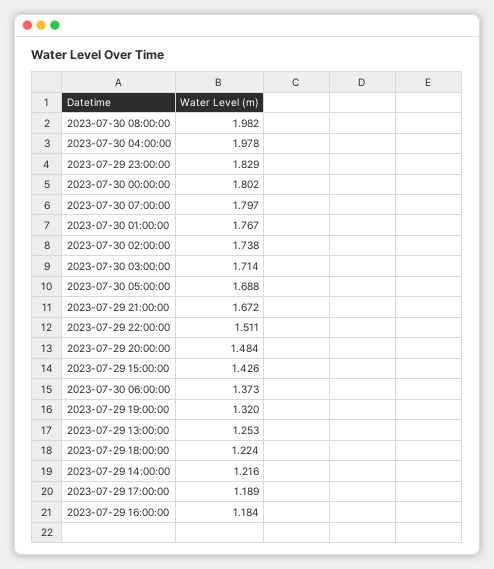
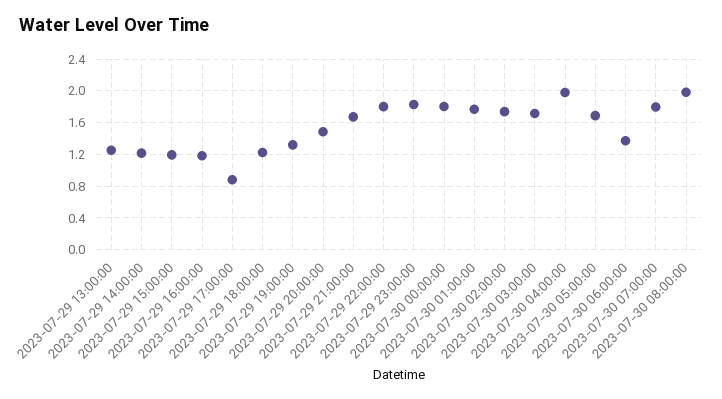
  {
    "2023-07-30 08:00:00": 1.982,
    "2023-07-30 04:00:00": 1.978,
    "2023-07-29 23:00:00": 1.829,
    "2023-07-30 00:00:00": 1.802,
    "2023-07-30 07:00:00": 1.797,
    "2023-07-30 01:00:00": 1.767,
    "2023-07-30 02:00:00": 1.738,
    "2023-07-30 03:00:00": 1.714,
    "2023-07-30 05:00:00": 1.688,
    "2023-07-29 21:00:00": 1.672,
-   "2023-07-29 22:00:00": 1.511,
+   "2023-07-29 22:00:00": 1.8,
    "2023-07-29 20:00:00": 1.484,
-   "2023-07-29 15:00:00": 1.426,
+   "2023-07-29 15:00:00": 1.2,
    "2023-07-30 06:00:00": 1.373,
    "2023-07-29 19:00:00": 1.32,
    "2023-07-29 13:00:00": 1.253,
    "2023-07-29 18:00:00": 1.224,
    "2023-07-29 14:00:00": 1.216,
-   "2023-07-29 17:00:00": 1.189,
+   "2023-07-29 17:00:00": 0.9,
    "2023-07-29 16:00:00": 1.184
  }

